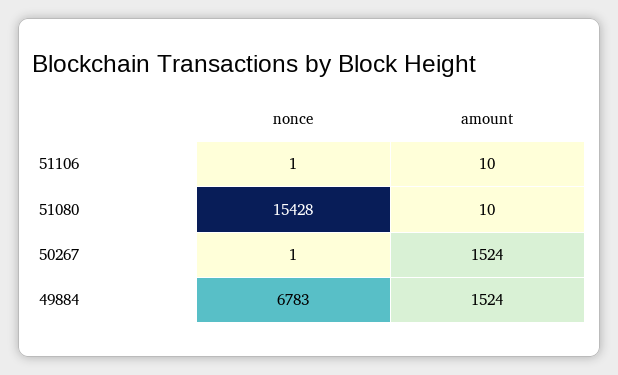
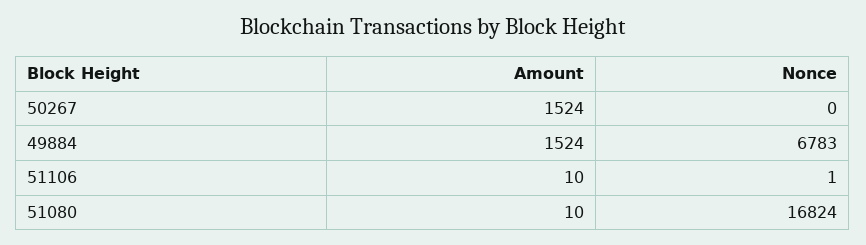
  {
    "nonce": {
      "51106": 1,
-     "51080": 15428,
+     "51080": 16824,
-     "50267": 1,
+     "50267": 0,
      "49884": 6783
    },
    "amount": {
      "51106": 10,
      "51080": 10,
      "50267": 1524,
      "49884": 1524
    }
  }

